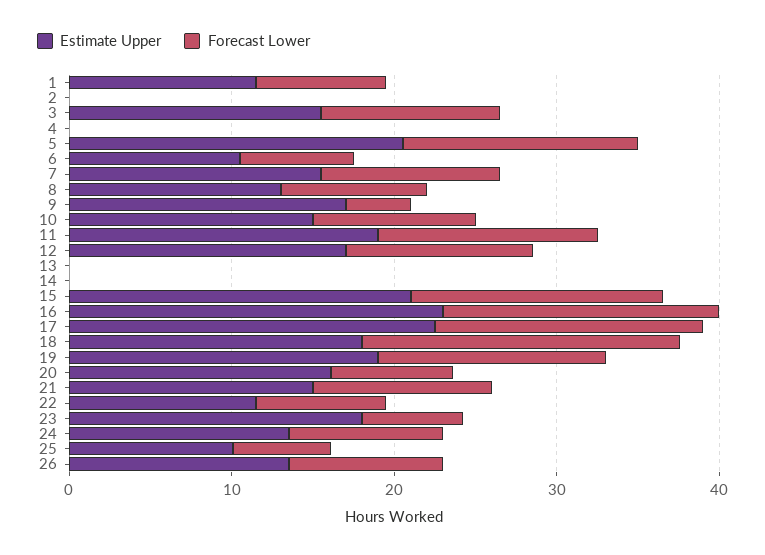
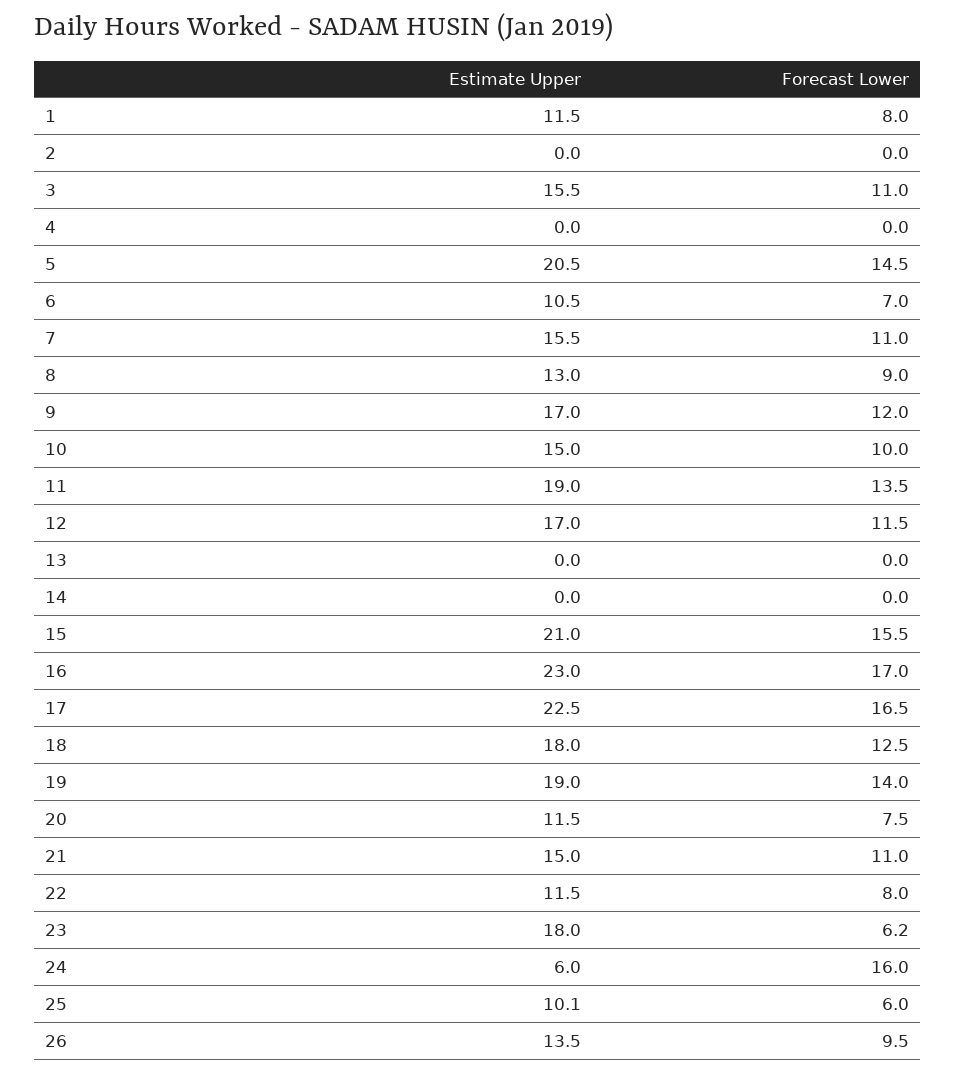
  {
    "Estimate Upper": {
      "1": 11.5,
      "2": 0,
      "3": 15.5,
      "4": 0,
      "5": 20.5,
      "6": 10.5,
      "7": 15.5,
      "8": 13,
      "9": 17,
      "10": 15,
      "11": 19,
      "12": 17,
      "13": 0,
      "14": 0,
      "15": 21,
      "16": 23,
      "17": 22.5,
      "18": 18,
      "19": 19,
-     "20": 16,
+     "20": 11.5,
      "21": 15,
      "22": 11.5,
      "23": 18,
-     "24": 14,
+     "24": 6,
      "25": 10.1,
      "26": 13.5
    },
    "Forecast Lower": {
      "1": 8,
      "2": 0,
      "3": 11,
      "4": 0,
      "5": 14.5,
      "6": 7,
      "7": 11,
      "8": 9,
-     "9": 4,
+     "9": 12,
      "10": 10,
      "11": 13.5,
      "12": 11.5,
      "13": 0,
      "14": 0,
      "15": 15.5,
      "16": 17,
      "17": 16.5,
-     "18": 20,
+     "18": 12.5,
      "19": 14,
      "20": 7.5,
      "21": 11,
      "22": 8,
      "23": 6.2,
-     "24": 10,
+     "24": 16,
      "25": 6,
      "26": 9.5
    }
  }

